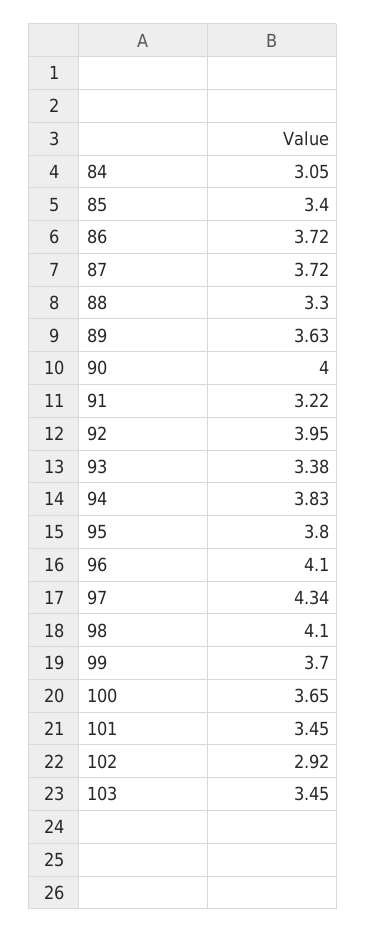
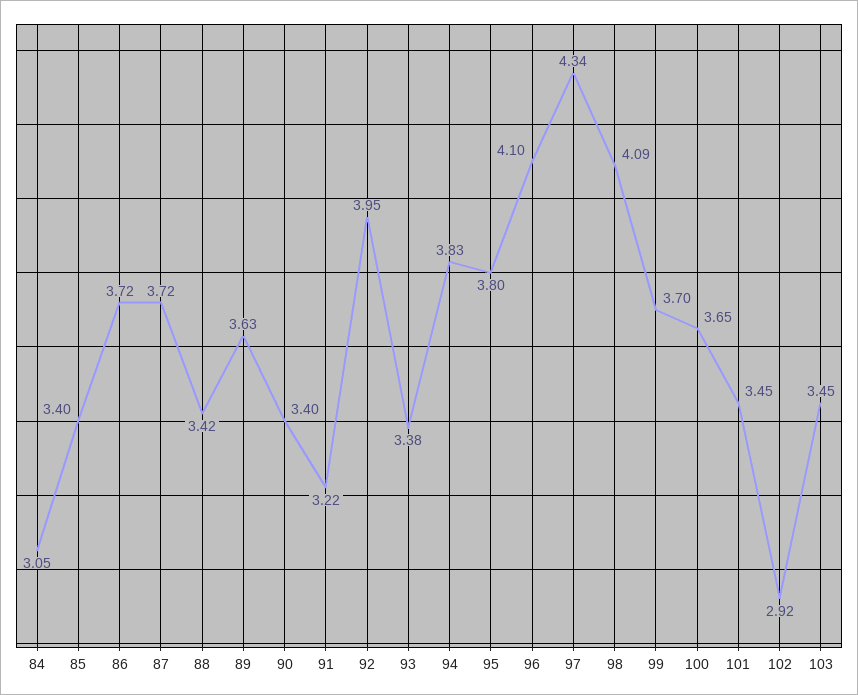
  {
    "84": 3.05,
    "85": 3.4,
    "86": 3.72,
    "87": 3.72,
-   "88": 3.3,
+   "88": 3.42,
    "89": 3.63,
-   "90": 4,
+   "90": 3.4,
    "91": 3.22,
    "92": 3.95,
    "93": 3.38,
    "94": 3.83,
    "95": 3.8,
    "96": 4.1,
    "97": 4.34,
-   "98": 4.1,
+   "98": 4.09,
    "99": 3.7,
    "100": 3.65,
    "101": 3.45,
    "102": 2.92,
    "103": 3.45
  }

